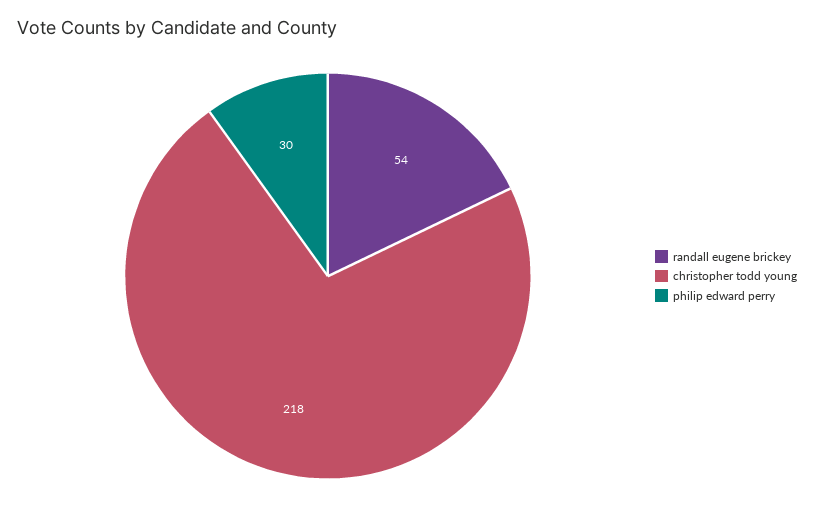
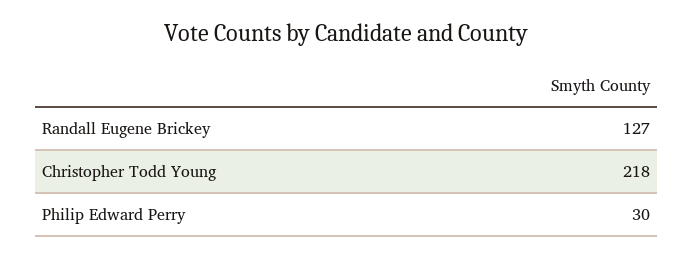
  {
-   "randall eugene brickey": 54,
+   "randall eugene brickey": 127,
    "christopher todd young": 218,
    "philip edward perry": 30
  }

